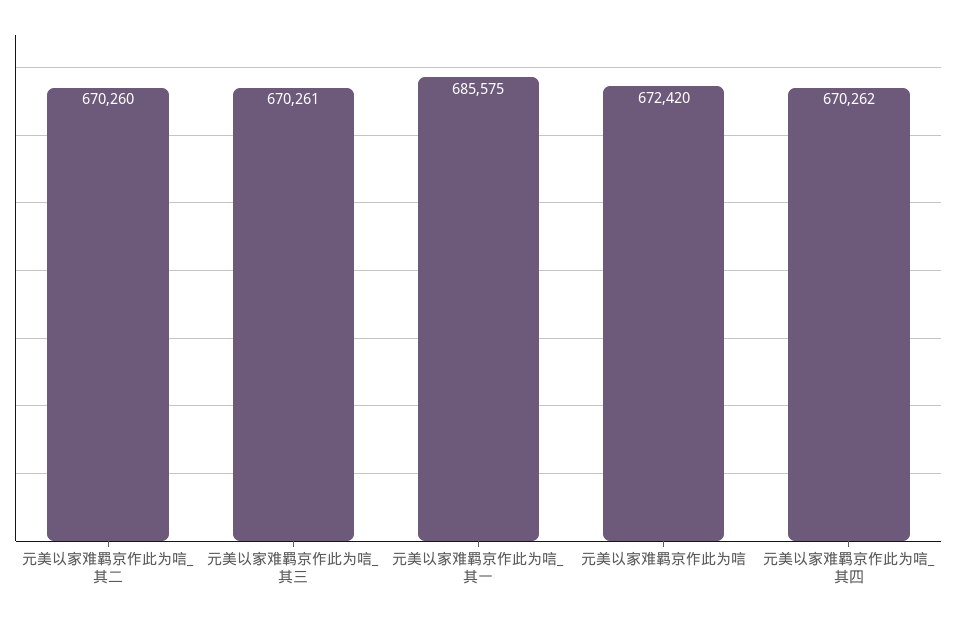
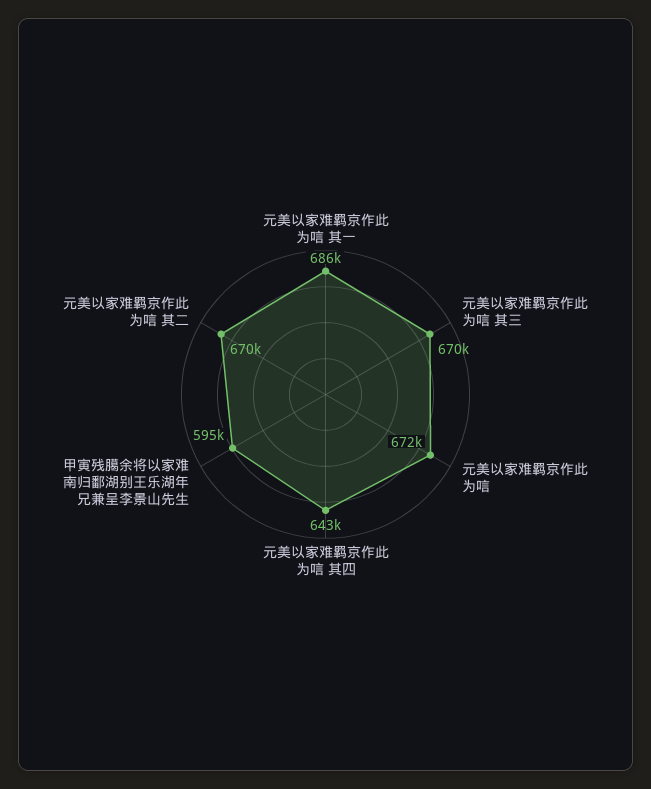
  {
    "元美以家难羁京作此为唁_其二": 670260,
    "元美以家难羁京作此为唁_其三": 670261,
    "元美以家难羁京作此为唁_其一": 685575,
    "元美以家难羁京作此为唁": 672420,
-   "元美以家难羁京作此为唁_其四": 670262
+   "元美以家难羁京作此为唁_其四": 643000,
+   "甲寅残臈余将以家难南归鄱湖别王乐湖年兄兼呈李景山先生": 595000
  }

